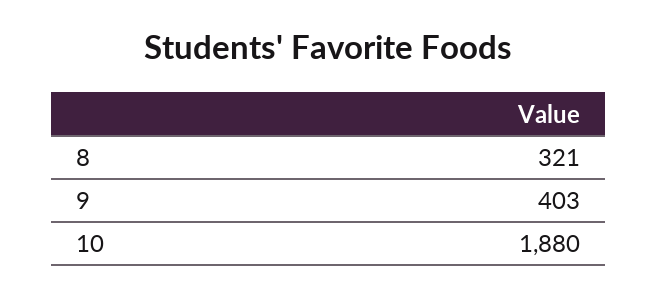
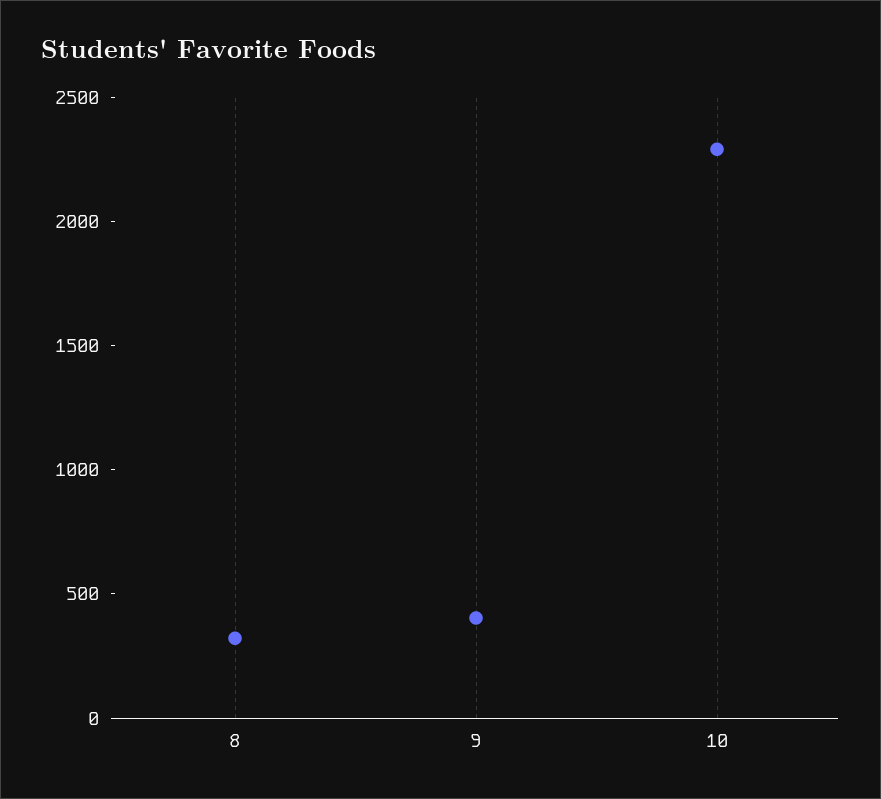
  {
    "8": 321,
    "9": 403,
-   "10": 1880
+   "10": 2300
  }

